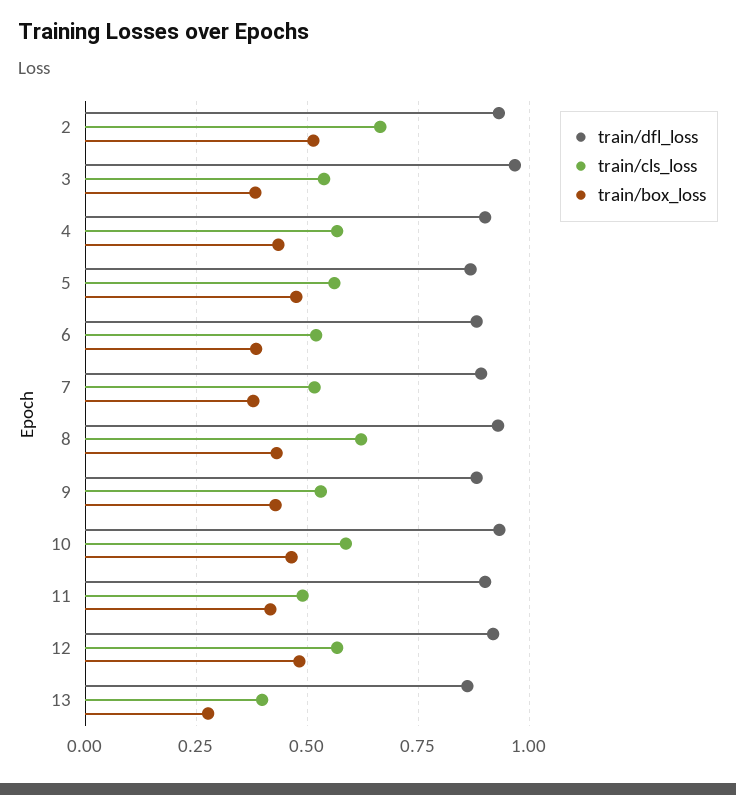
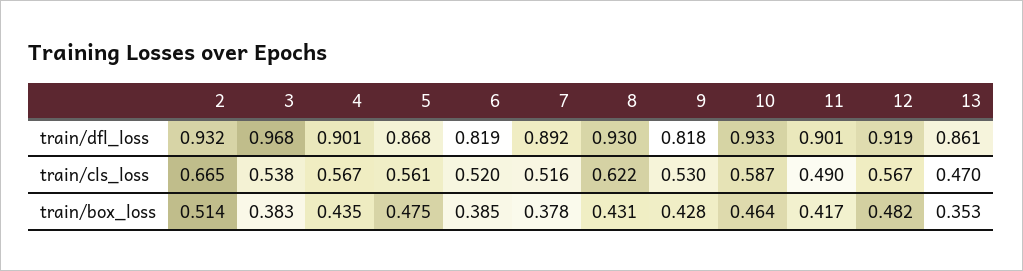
  {
    "train/dfl_loss": {
      "2": 0.932,
      "3": 0.968,
      "4": 0.901,
      "5": 0.868,
-     "6": 0.875,
+     "6": 0.819,
      "7": 0.892,
      "8": 0.93,
-     "9": 0.875,
+     "9": 0.818,
      "10": 0.933,
      "11": 0.901,
      "12": 0.919,
      "13": 0.861
    },
    "train/cls_loss": {
      "2": 0.665,
      "3": 0.538,
      "4": 0.567,
      "5": 0.561,
      "6": 0.52,
      "7": 0.516,
      "8": 0.622,
      "9": 0.53,
      "10": 0.587,
      "11": 0.49,
      "12": 0.567,
-     "13": 0.4
+     "13": 0.47
    },
    "train/box_loss": {
      "2": 0.514,
      "3": 0.383,
      "4": 0.435,
      "5": 0.475,
      "6": 0.385,
      "7": 0.378,
      "8": 0.431,
      "9": 0.428,
      "10": 0.464,
      "11": 0.417,
      "12": 0.482,
-     "13": 0.275
+     "13": 0.353
    }
  }

